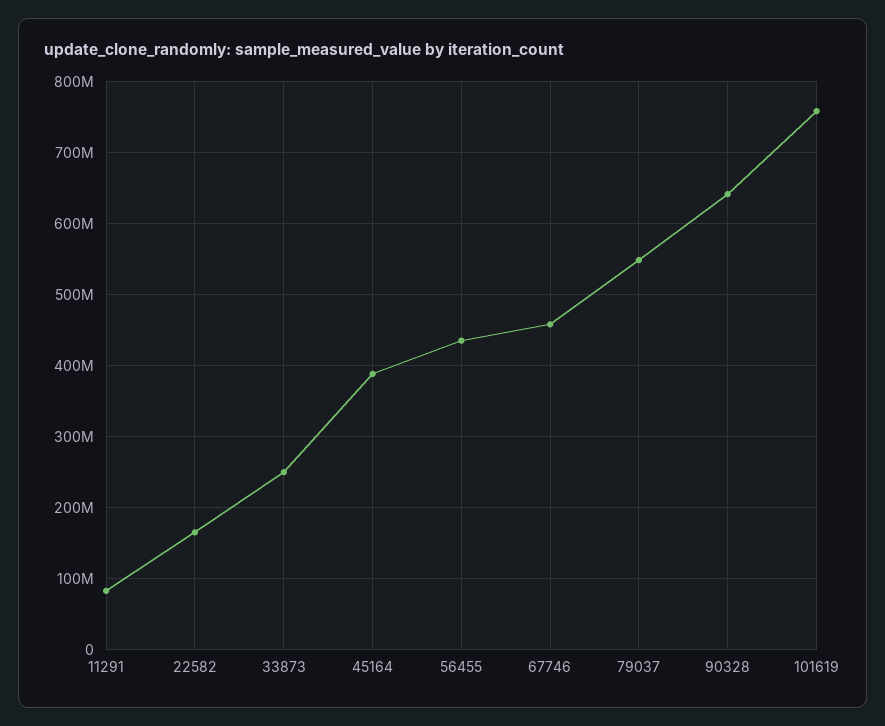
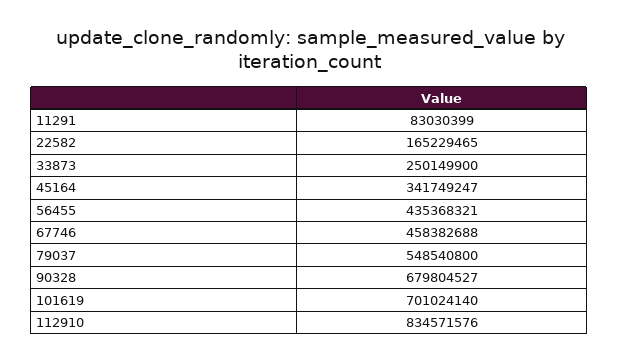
  {
    "11291": 83030399,
    "22582": 165229465,
    "33873": 250149900,
-   "45164": 390000000,
+   "45164": 341749247,
    "56455": 435368321,
    "67746": 458382688,
    "79037": 548540800,
-   "90328": 640000000,
+   "90328": 679804527,
-   "101619": 760000000
+   "101619": 701024140,
+   "112910": 834571576
  }

